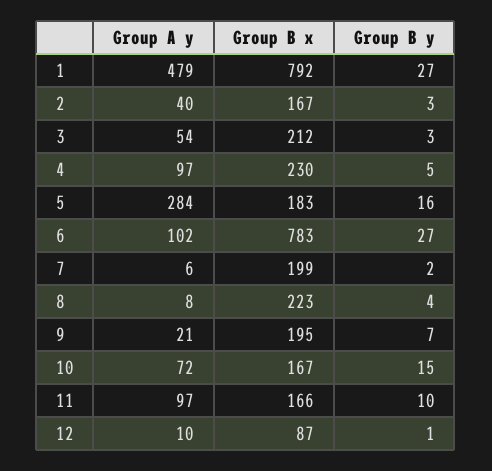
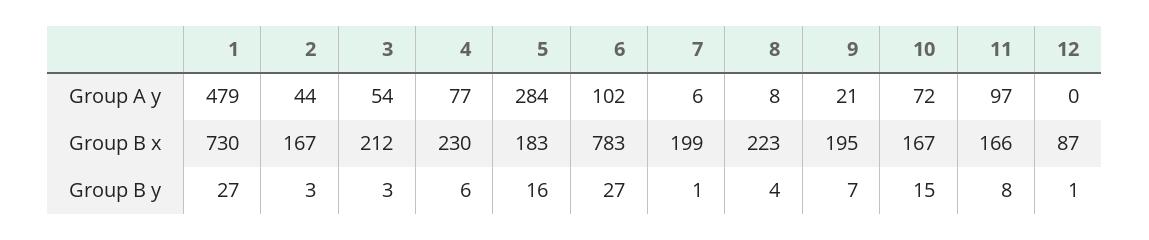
  {
    "Group A y": {
      "1": 479,
-     "2": 40,
+     "2": 44,
      "3": 54,
-     "4": 97,
+     "4": 77,
      "5": 284,
      "6": 102,
      "7": 6,
      "8": 8,
      "9": 21,
      "10": 72,
      "11": 97,
-     "12": 10
+     "12": 0
    },
    "Group B x": {
-     "1": 792,
+     "1": 730,
      "2": 167,
      "3": 212,
      "4": 230,
      "5": 183,
      "6": 783,
      "7": 199,
      "8": 223,
      "9": 195,
      "10": 167,
      "11": 166,
      "12": 87
    },
    "Group B y": {
      "1": 27,
      "2": 3,
      "3": 3,
-     "4": 5,
+     "4": 6,
      "5": 16,
      "6": 27,
-     "7": 2,
+     "7": 1,
      "8": 4,
      "9": 7,
      "10": 15,
-     "11": 10,
+     "11": 8,
      "12": 1
    }
  }

